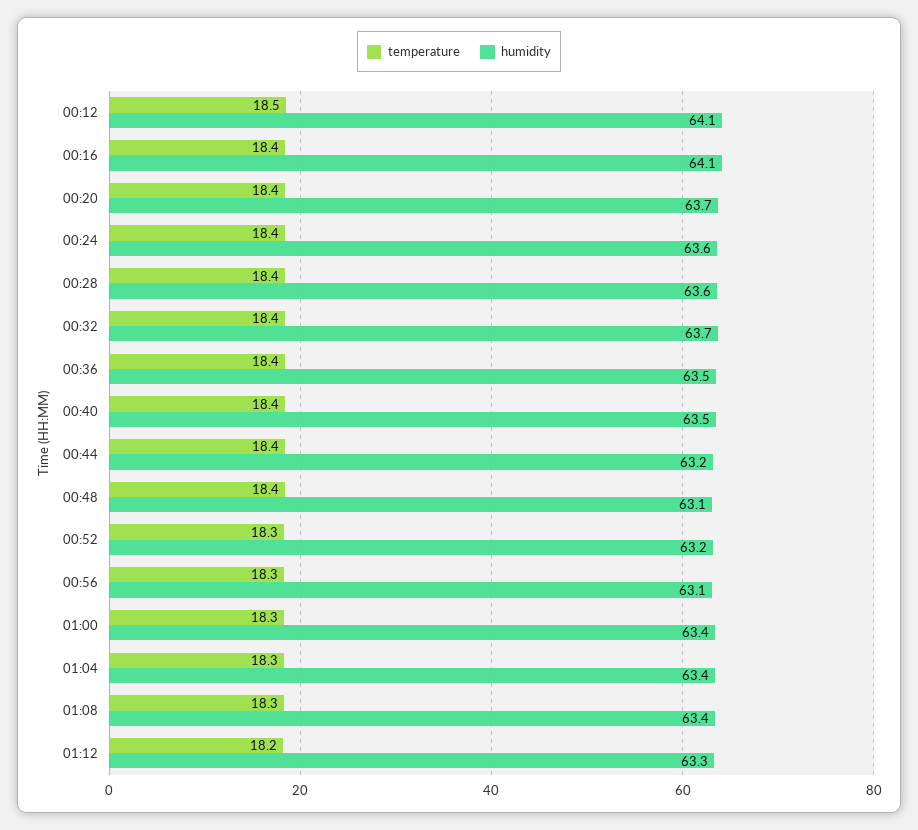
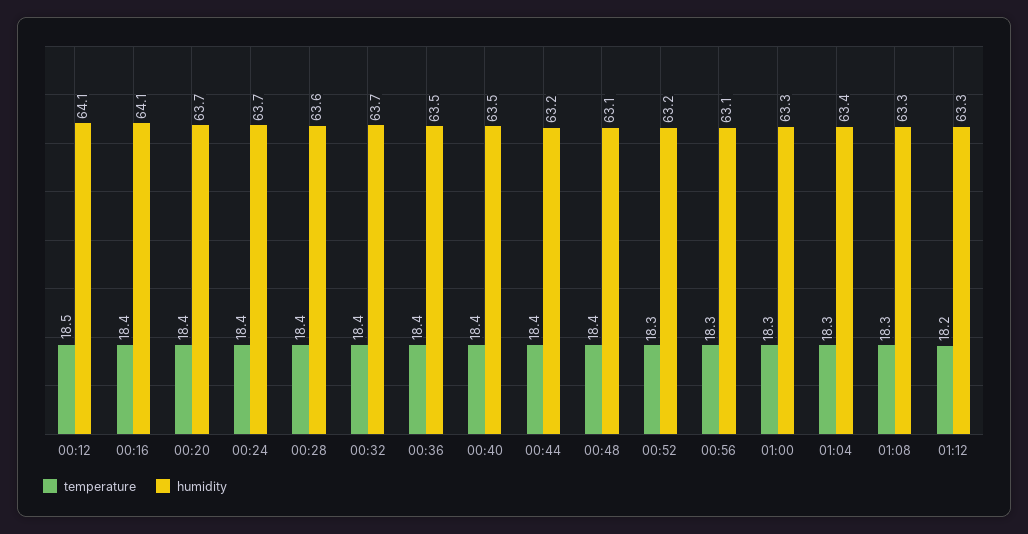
  {
    "temperature": {
      "00:12": 18.5,
      "00:16": 18.4,
      "00:20": 18.4,
      "00:24": 18.4,
      "00:28": 18.4,
      "00:32": 18.4,
      "00:36": 18.4,
      "00:40": 18.4,
      "00:44": 18.4,
      "00:48": 18.4,
      "00:52": 18.3,
      "00:56": 18.3,
      "01:00": 18.3,
      "01:04": 18.3,
      "01:08": 18.3,
      "01:12": 18.2
    },
    "humidity": {
      "00:12": 64.1,
      "00:16": 64.1,
      "00:20": 63.7,
-     "00:24": 63.6,
+     "00:24": 63.7,
      "00:28": 63.6,
      "00:32": 63.7,
      "00:36": 63.5,
      "00:40": 63.5,
      "00:44": 63.2,
      "00:48": 63.1,
      "00:52": 63.2,
      "00:56": 63.1,
-     "01:00": 63.4,
+     "01:00": 63.3,
      "01:04": 63.4,
-     "01:08": 63.4,
+     "01:08": 63.3,
      "01:12": 63.3
    }
  }

